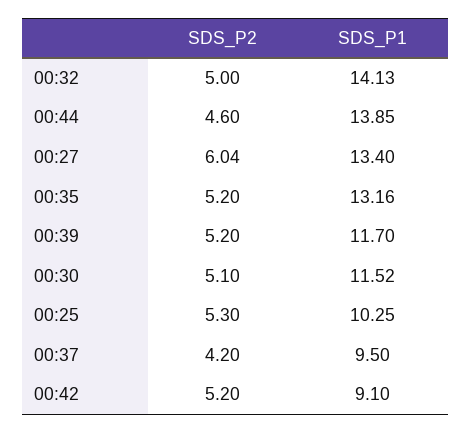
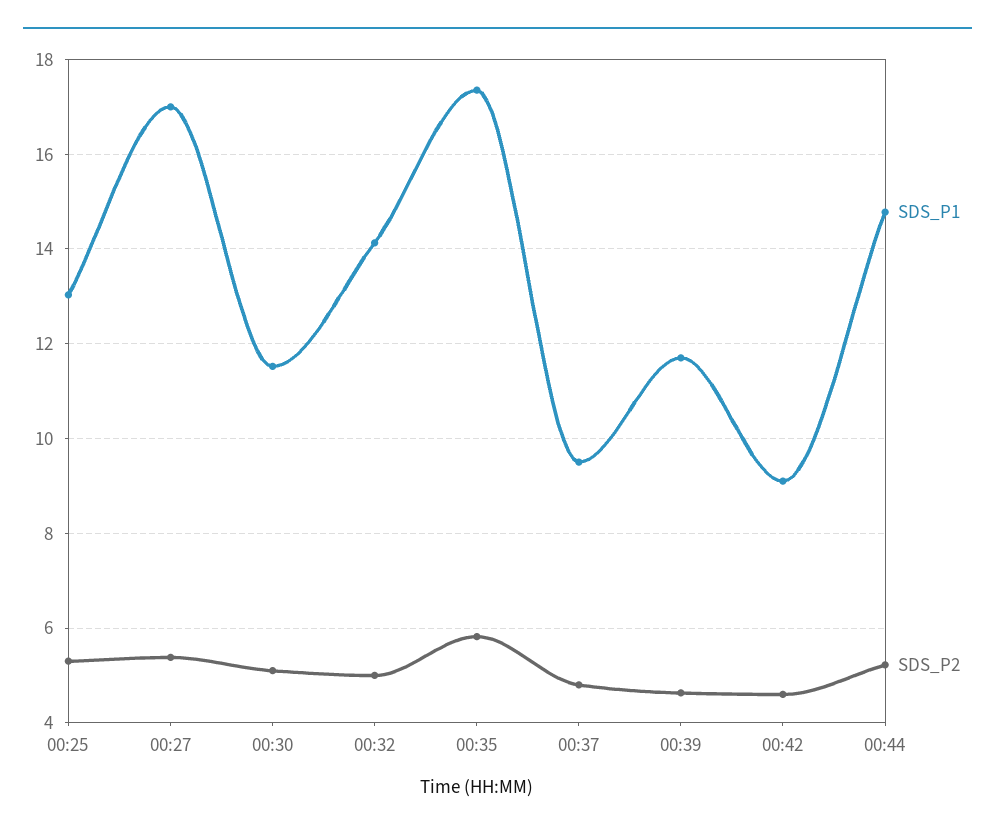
  {
    "SDS_P2": {
      "00:32": 5,
-     "00:44": 4.6,
+     "00:44": 5.2,
-     "00:27": 6.04,
+     "00:27": 5.4,
-     "00:35": 5.2,
+     "00:35": 5.8,
-     "00:39": 5.2,
+     "00:39": 4.6,
      "00:30": 5.1,
      "00:25": 5.3,
-     "00:37": 4.2,
+     "00:37": 4.8,
-     "00:42": 5.2
+     "00:42": 4.6
    },
    "SDS_P1": {
      "00:32": 14.13,
-     "00:44": 13.85,
+     "00:44": 14.8,
-     "00:27": 13.4,
+     "00:27": 17,
-     "00:35": 13.16,
+     "00:35": 17.4,
      "00:39": 11.7,
      "00:30": 11.52,
-     "00:25": 10.25,
+     "00:25": 13,
      "00:37": 9.5,
      "00:42": 9.1
    }
  }

